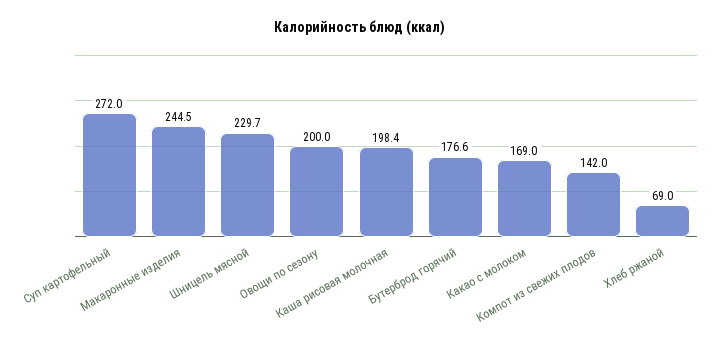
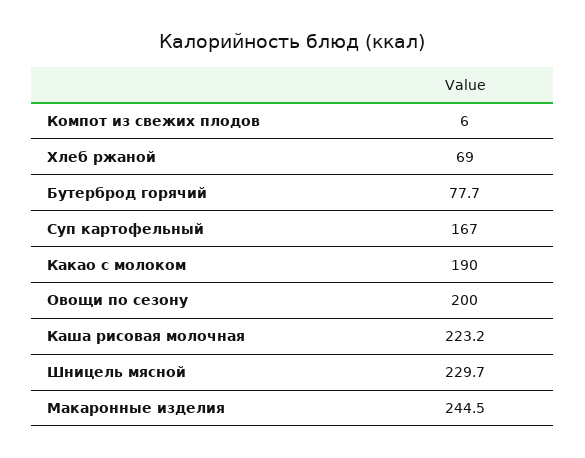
  {
-   "Суп картофельный": 272,
+   "Суп картофельный": 167,
    "Макаронные изделия": 244.5,
    "Шницель мясной": 229.7,
    "Овощи по сезону": 200,
-   "Каша рисовая молочная": 198.4,
+   "Каша рисовая молочная": 223.2,
-   "Бутерброд горячий": 176.6,
+   "Бутерброд горячий": 77.7,
-   "Какао с молоком": 169,
+   "Какао с молоком": 190,
-   "Компот из свежих плодов": 142,
+   "Компот из свежих плодов": 6,
    "Хлеб ржаной": 69
  }

